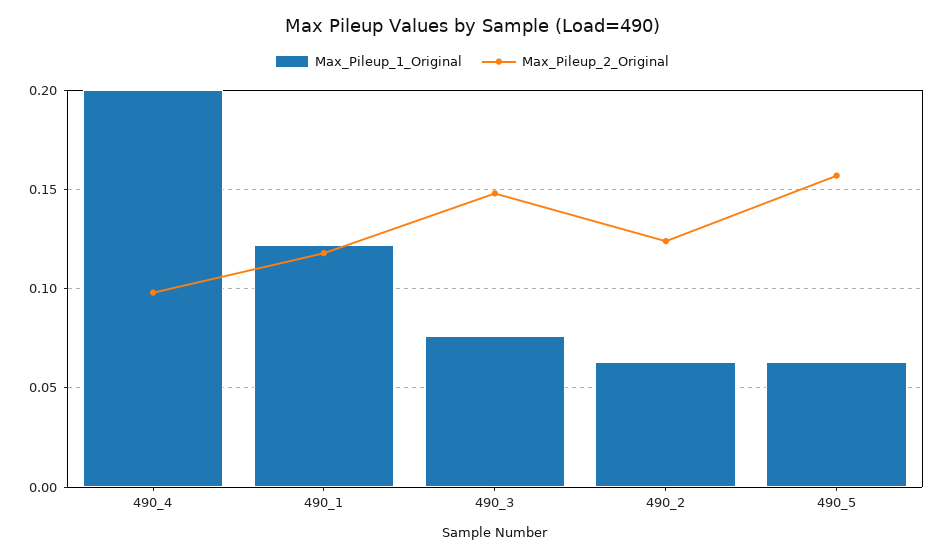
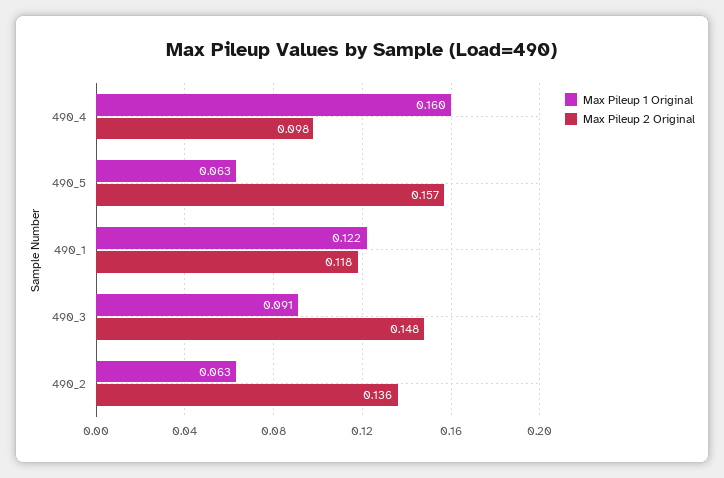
  {
    "Max_Pileup_1_Original": {
-     "490_4": 0.2,
+     "490_4": 0.16,
      "490_1": 0.122,
-     "490_3": 0.075,
+     "490_3": 0.091,
      "490_2": 0.063,
      "490_5": 0.063
    },
    "Max_Pileup_2_Original": {
      "490_4": 0.098,
      "490_1": 0.118,
      "490_3": 0.148,
-     "490_2": 0.125,
+     "490_2": 0.136,
      "490_5": 0.157
    }
  }

